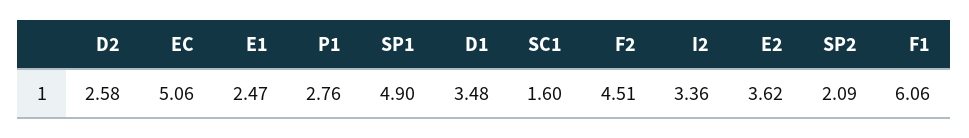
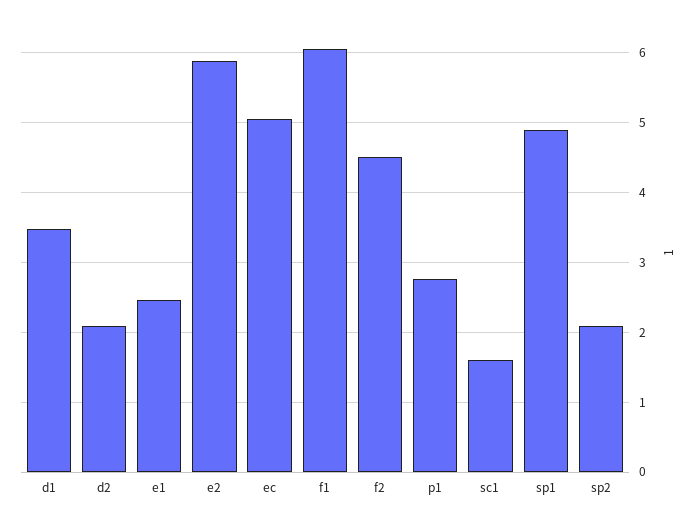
  {
-   "D2": 2.58,
+   "D2": 2.1,
    "EC": 5.06,
    "E1": 2.47,
    "P1": 2.76,
    "SP1": 4.9,
    "D1": 3.48,
    "SC1": 1.6,
    "F2": 4.51,
-   "I2": 3.36,
-   "E2": 3.62,
+   "E2": 5.9,
    "SP2": 2.09,
    "F1": 6.06
  }

